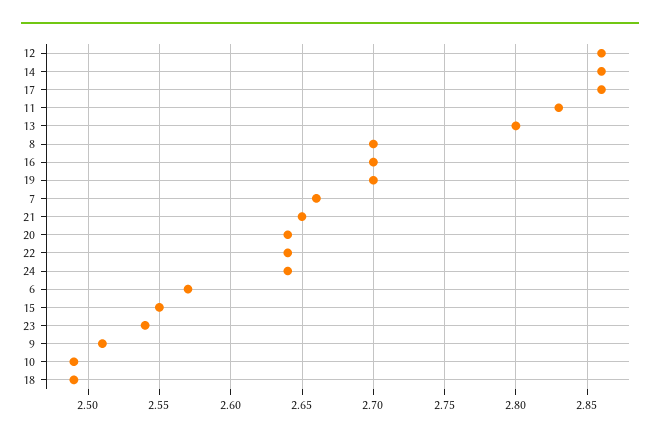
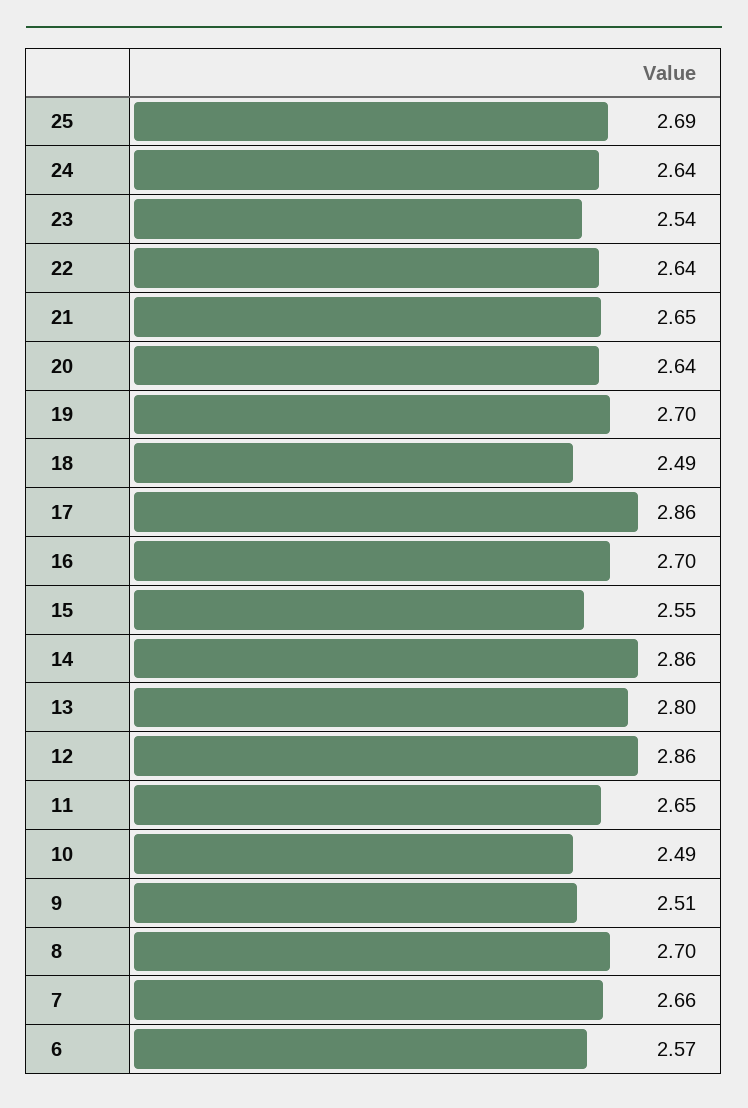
  {
    "12": 2.86,
    "14": 2.86,
    "17": 2.86,
-   "11": 2.83,
+   "11": 2.65,
    "13": 2.8,
    "8": 2.7,
    "16": 2.7,
    "19": 2.7,
    "7": 2.66,
    "21": 2.65,
    "20": 2.64,
    "22": 2.64,
    "24": 2.64,
    "6": 2.57,
    "15": 2.55,
    "23": 2.54,
    "9": 2.51,
    "10": 2.49,
-   "18": 2.49
+   "18": 2.49,
+   "25": 2.69
  }

